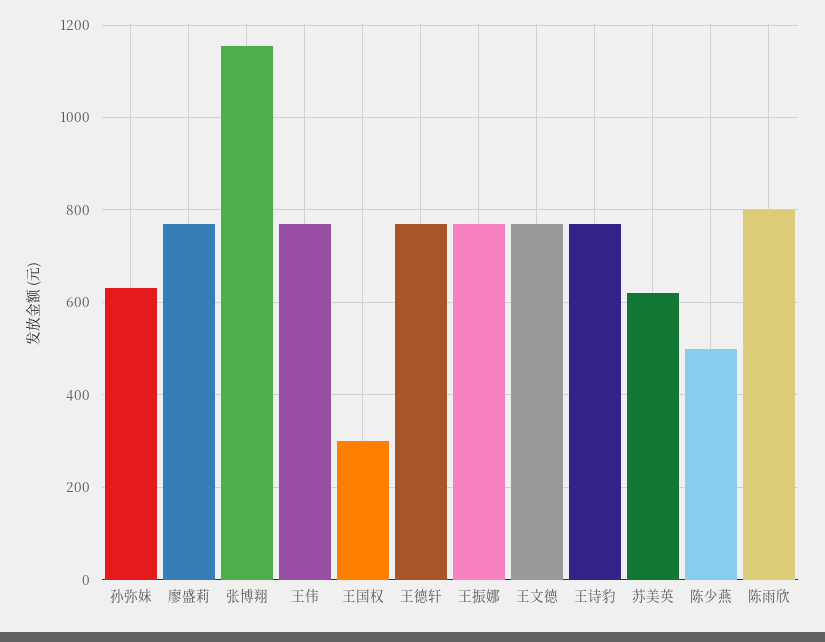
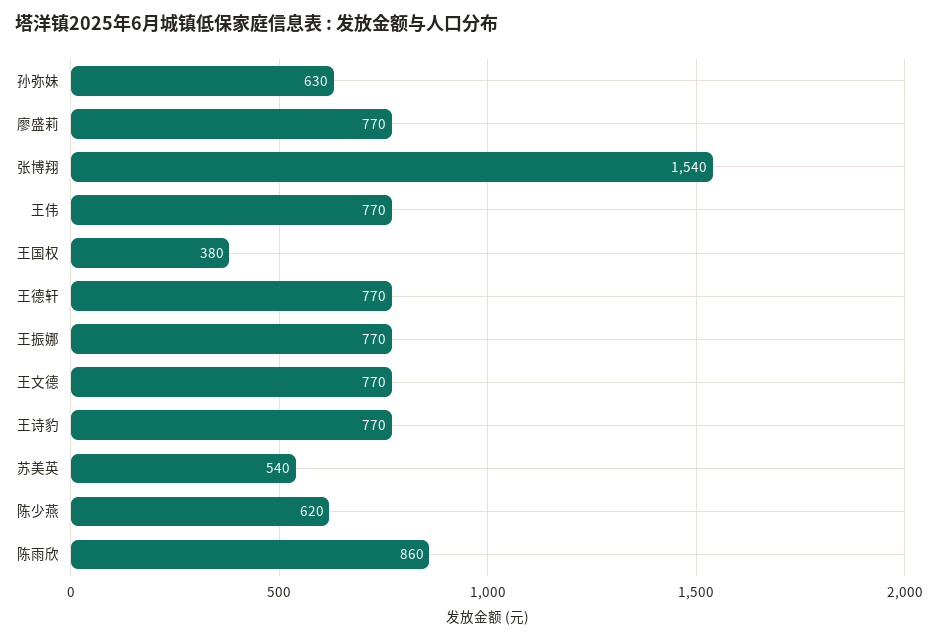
  {
    "孙弥妹": 630,
    "廖盛莉": 770,
-   "张博翔": 1160,
+   "张博翔": 1540,
    "王伟": 770,
-   "王国权": 300,
+   "王国权": 380,
    "王德轩": 770,
    "王振娜": 770,
    "王文德": 770,
    "王诗豹": 770,
-   "苏美英": 620,
+   "苏美英": 540,
-   "陈少燕": 500,
+   "陈少燕": 620,
-   "陈雨欣": 800
+   "陈雨欣": 860
  }

